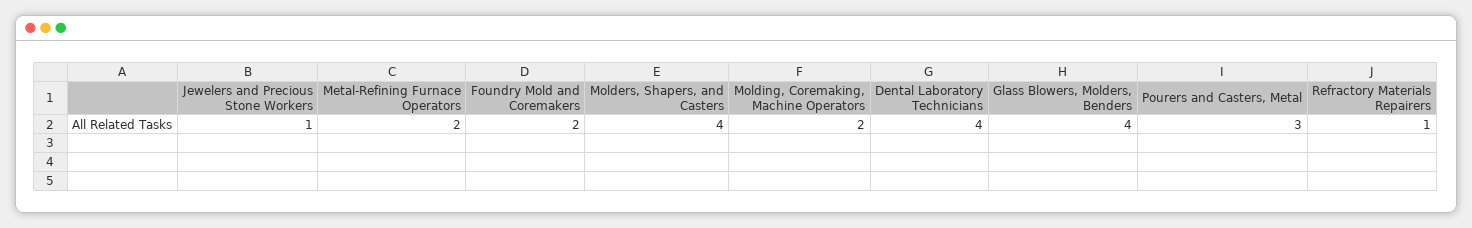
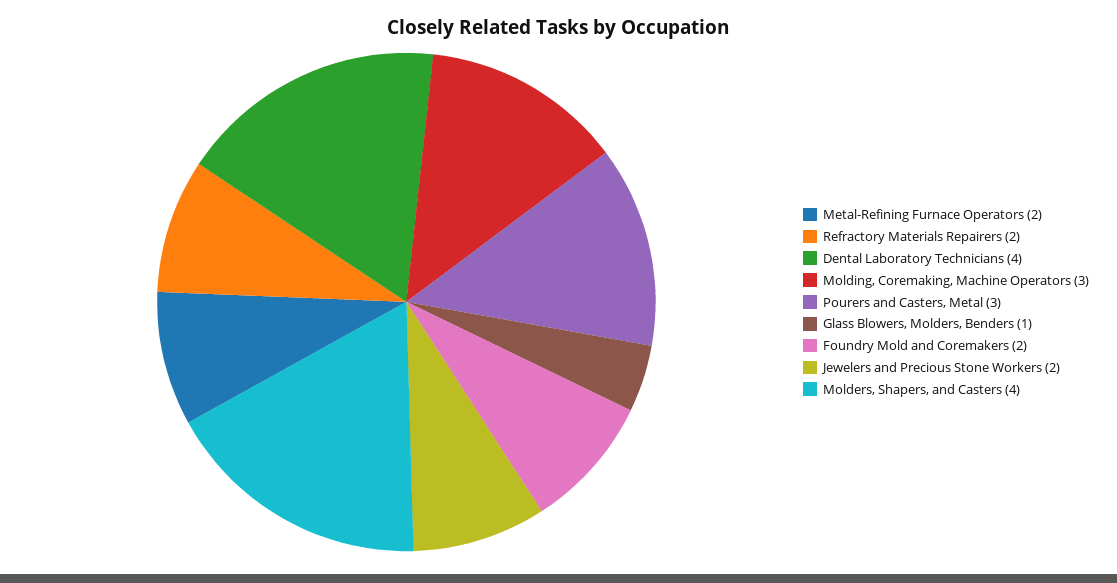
  {
-   "Jewelers and Precious Stone Workers": 1,
+   "Jewelers and Precious Stone Workers": 2,
    "Metal-Refining Furnace Operators": 2,
    "Foundry Mold and Coremakers": 2,
    "Molders, Shapers, and Casters": 4,
-   "Molding, Coremaking, Machine Operators": 2,
+   "Molding, Coremaking, Machine Operators": 3,
    "Dental Laboratory Technicians": 4,
-   "Glass Blowers, Molders, Benders": 4,
+   "Glass Blowers, Molders, Benders": 1,
    "Pourers and Casters, Metal": 3,
-   "Refractory Materials Repairers": 1
+   "Refractory Materials Repairers": 2
  }

